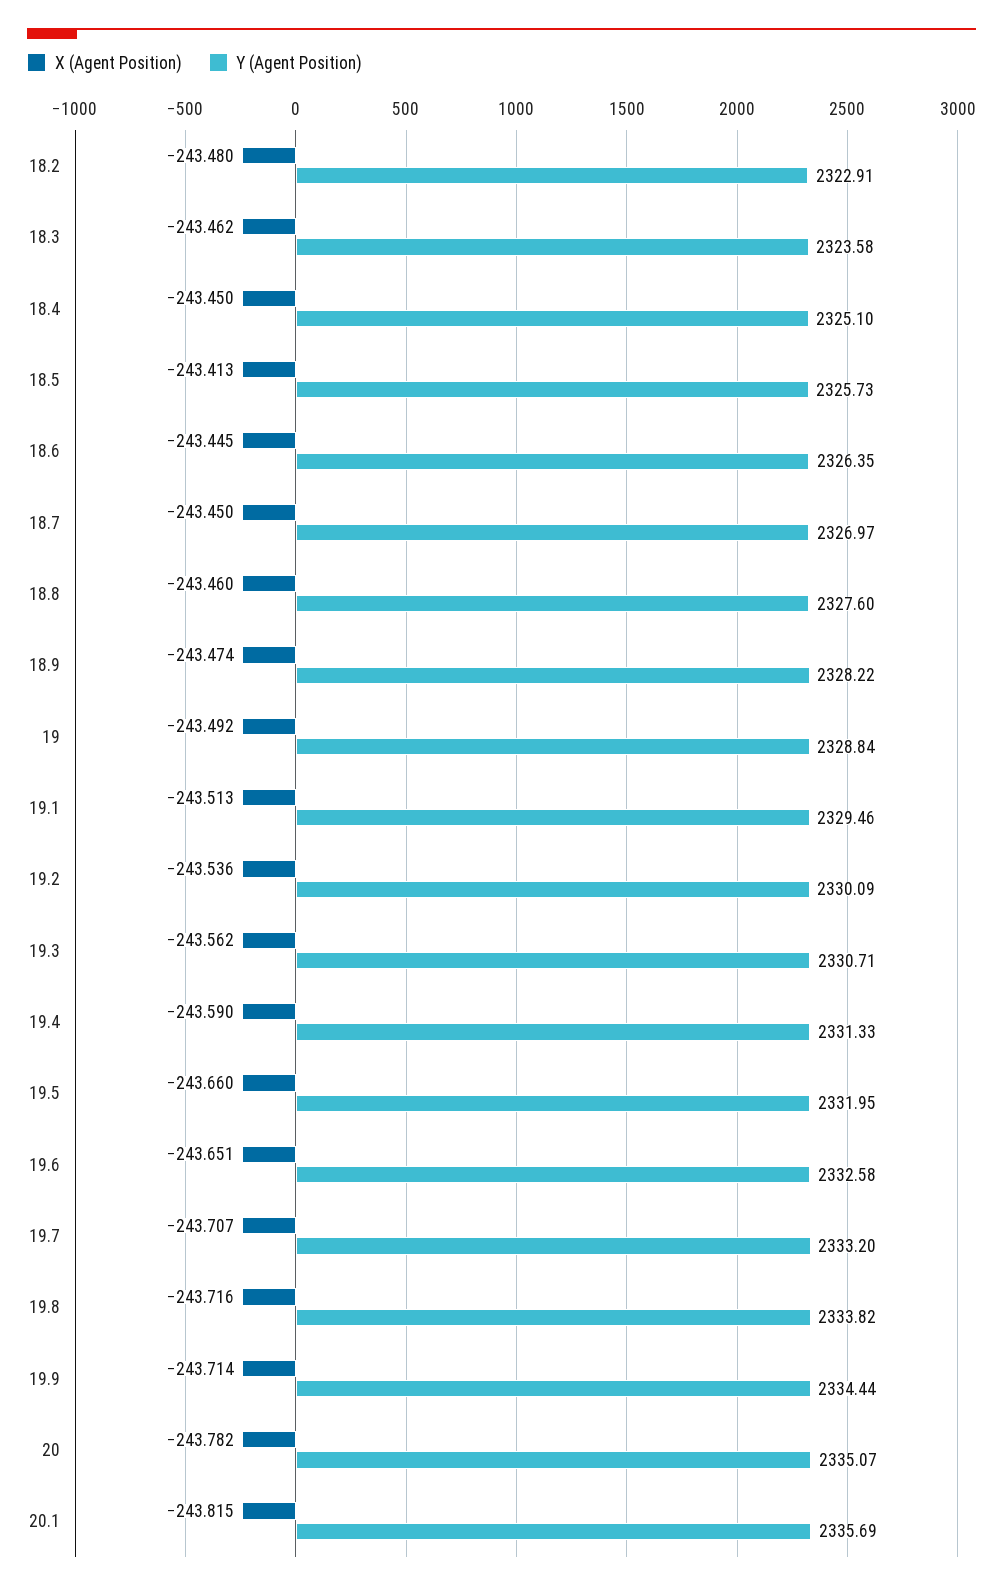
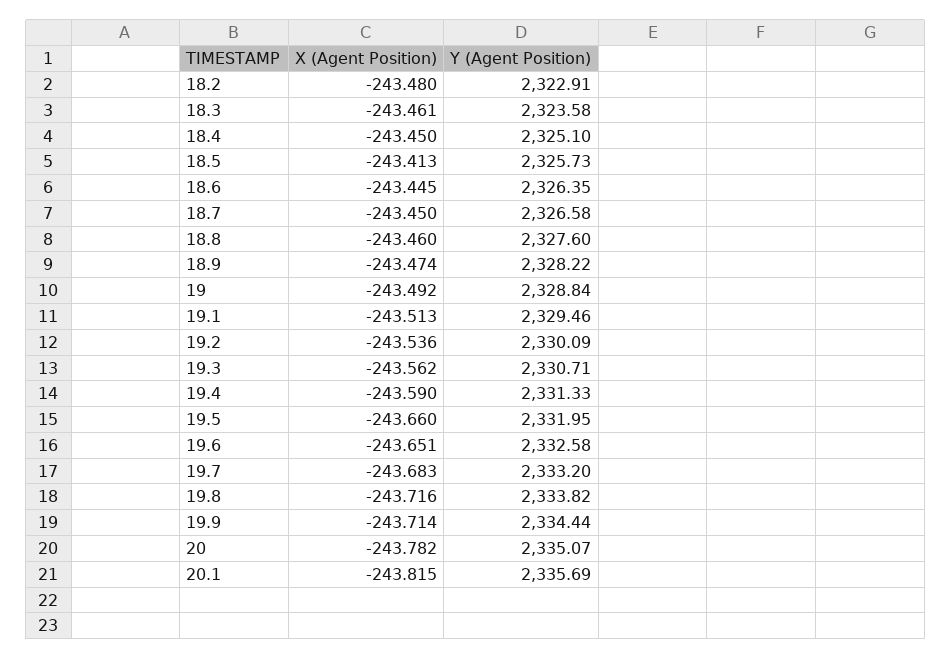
  {
    "X (Agent Position)": {
      "18.2": -243.48,
-     "18.3": -243.462,
+     "18.3": -243.461,
      "18.4": -243.45,
      "18.5": -243.413,
      "18.6": -243.445,
      "18.7": -243.45,
      "18.8": -243.46,
      "18.9": -243.474,
      "19": -243.492,
      "19.1": -243.513,
      "19.2": -243.536,
      "19.3": -243.562,
      "19.4": -243.59,
      "19.5": -243.66,
      "19.6": -243.651,
-     "19.7": -243.707,
+     "19.7": -243.683,
      "19.8": -243.716,
      "19.9": -243.714,
      "20": -243.782,
      "20.1": -243.815
    },
    "Y (Agent Position)": {
      "18.2": 2322.91,
      "18.3": 2323.58,
      "18.4": 2325.1,
      "18.5": 2325.73,
      "18.6": 2326.35,
-     "18.7": 2326.97,
+     "18.7": 2326.58,
      "18.8": 2327.6,
      "18.9": 2328.22,
      "19": 2328.84,
      "19.1": 2329.46,
      "19.2": 2330.09,
      "19.3": 2330.71,
      "19.4": 2331.33,
      "19.5": 2331.95,
      "19.6": 2332.58,
      "19.7": 2333.2,
      "19.8": 2333.82,
      "19.9": 2334.44,
      "20": 2335.07,
      "20.1": 2335.69
    }
  }

